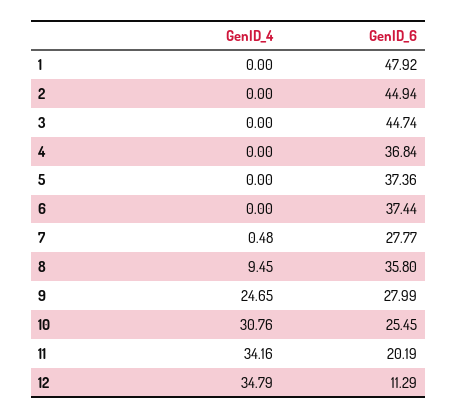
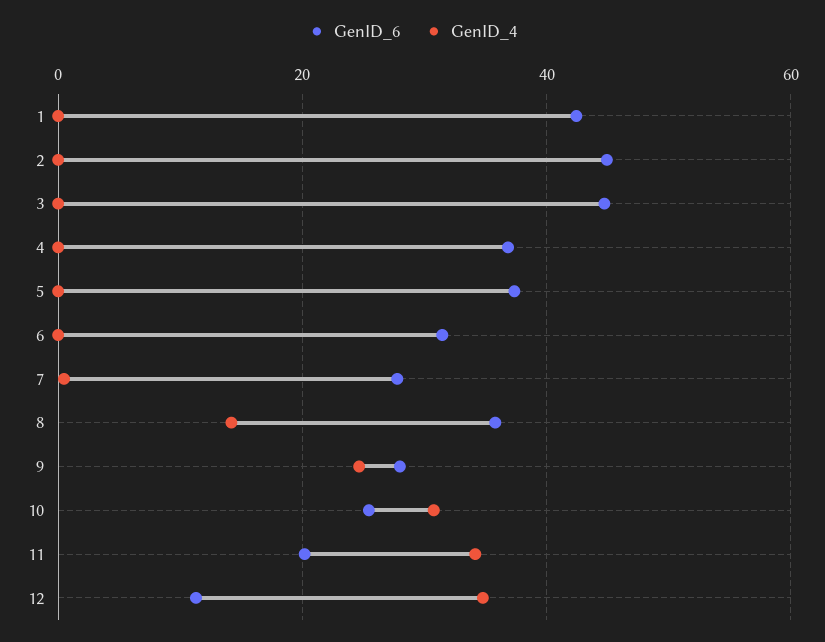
  {
    "GenID_4": {
      "1": 0,
      "2": 0,
      "3": 0,
      "4": 0,
      "5": 0,
      "6": 0,
      "7": 0.48,
-     "8": 9.45,
+     "8": 14,
      "9": 24.65,
      "10": 30.76,
      "11": 34.16,
      "12": 34.79
    },
    "GenID_6": {
-     "1": 47.92,
+     "1": 42,
      "2": 44.94,
      "3": 44.74,
      "4": 36.84,
      "5": 37.36,
-     "6": 37.44,
+     "6": 32,
      "7": 27.77,
      "8": 35.8,
      "9": 27.99,
      "10": 25.45,
      "11": 20.19,
      "12": 11.29
    }
  }

